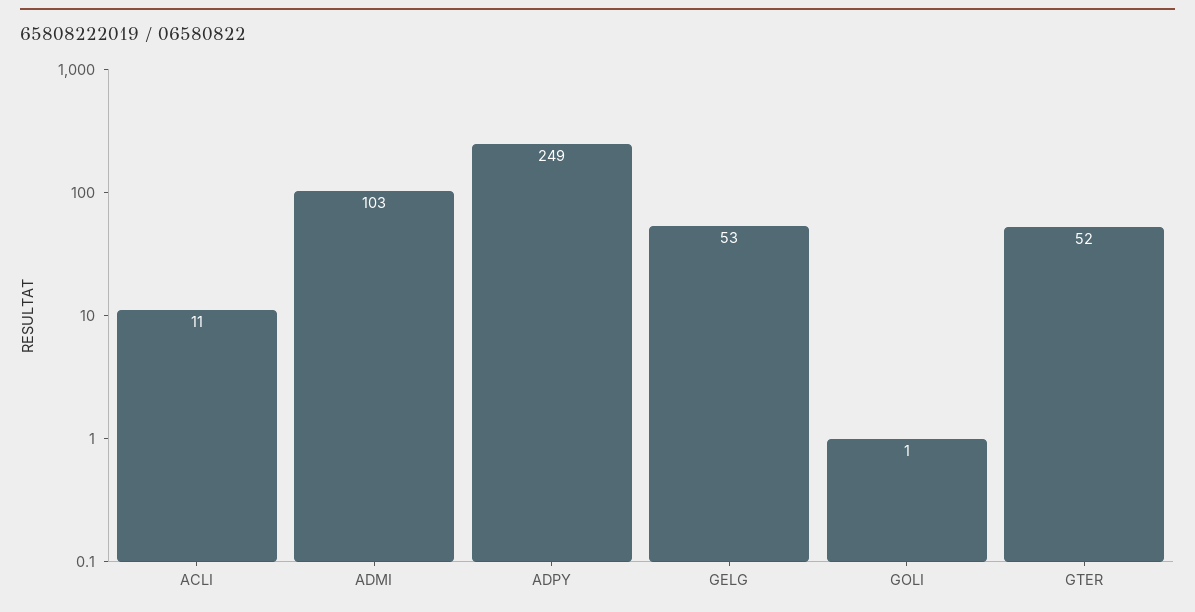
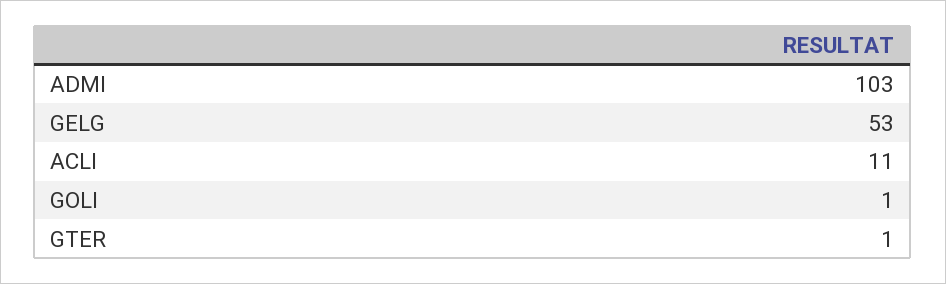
  {
    "ACLI": 11,
    "ADMI": 103,
-   "ADPY": 249,
    "GELG": 53,
    "GOLI": 1,
-   "GTER": 52
+   "GTER": 1
  }

